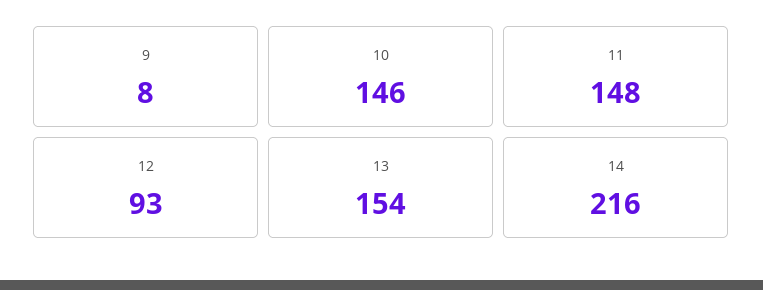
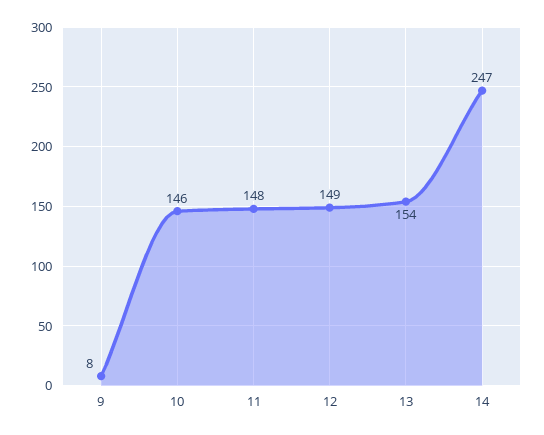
  {
    "9": 8,
    "10": 146,
    "11": 148,
-   "12": 93,
+   "12": 149,
    "13": 154,
-   "14": 216
+   "14": 247
  }

